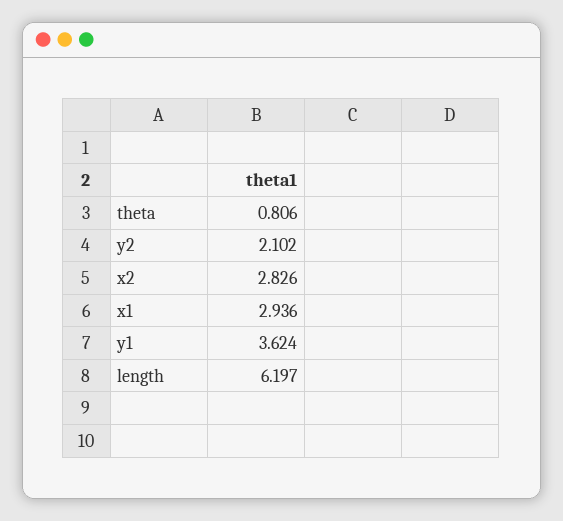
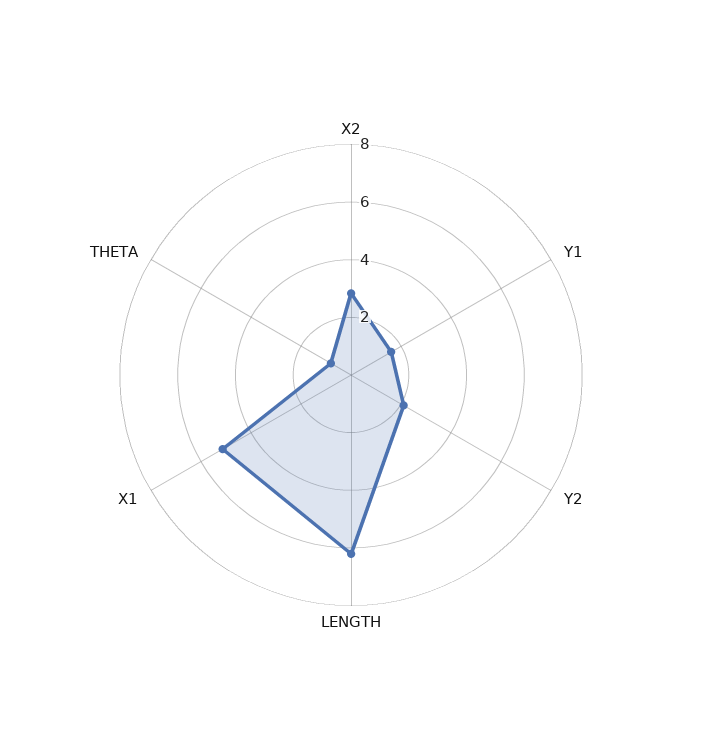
  {
    "theta": 0.806,
    "y2": 2.102,
    "x2": 2.826,
-   "x1": 2.936,
+   "x1": 5,
-   "y1": 3.624,
+   "y1": 1.5,
    "length": 6.197
  }

